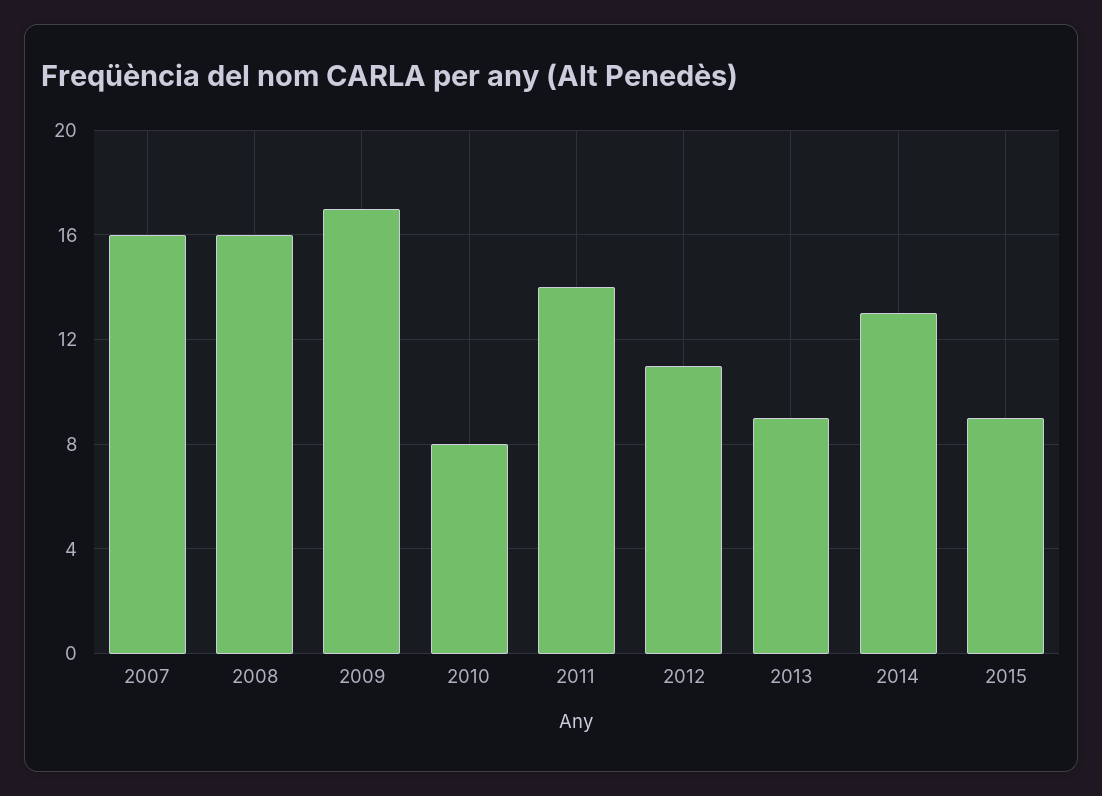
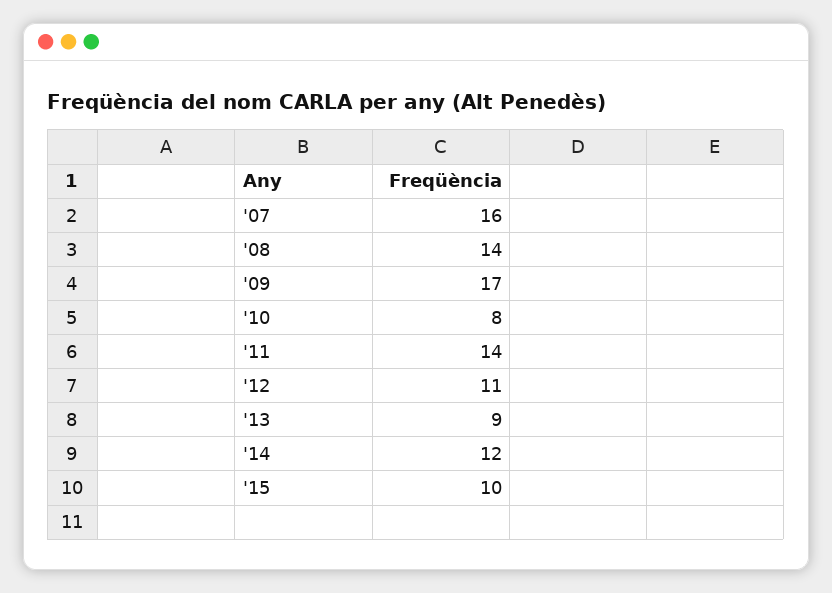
  {
    "2007": 16,
-   "2008": 16,
+   "2008": 14,
    "2009": 17,
    "2010": 8,
    "2011": 14,
    "2012": 11,
    "2013": 9,
-   "2014": 13,
+   "2014": 12,
-   "2015": 9
+   "2015": 10
  }

